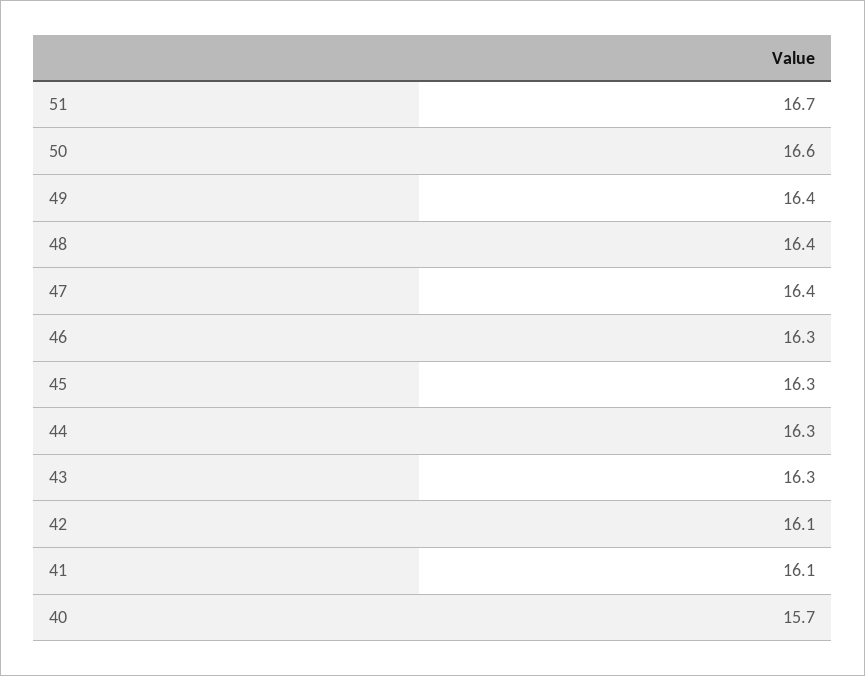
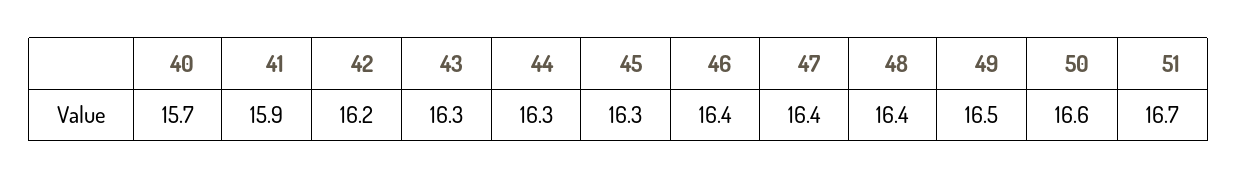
  {
    "51": 16.7,
    "50": 16.6,
-   "49": 16.4,
+   "49": 16.5,
    "48": 16.4,
    "47": 16.4,
-   "46": 16.3,
+   "46": 16.4,
    "45": 16.3,
    "44": 16.3,
    "43": 16.3,
-   "42": 16.1,
+   "42": 16.2,
-   "41": 16.1,
+   "41": 15.9,
    "40": 15.7
  }

